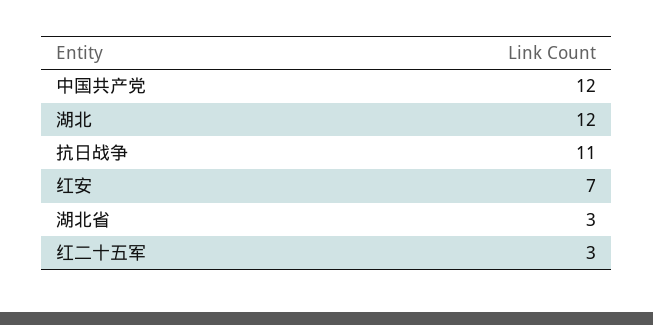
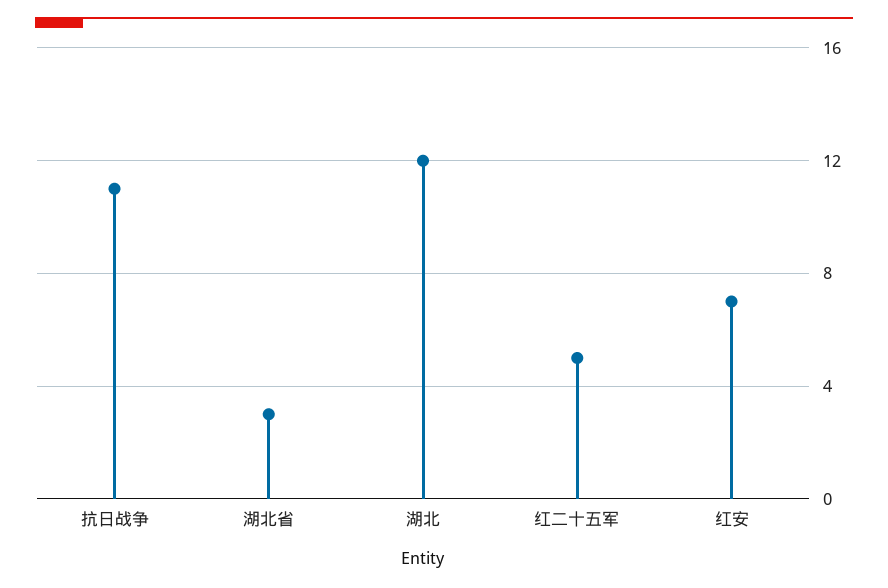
  {
-   "中国共产党": 12,
    "湖北": 12,
    "抗日战争": 11,
    "红安": 7,
    "湖北省": 3,
-   "红二十五军": 3
+   "红二十五军": 5
  }

